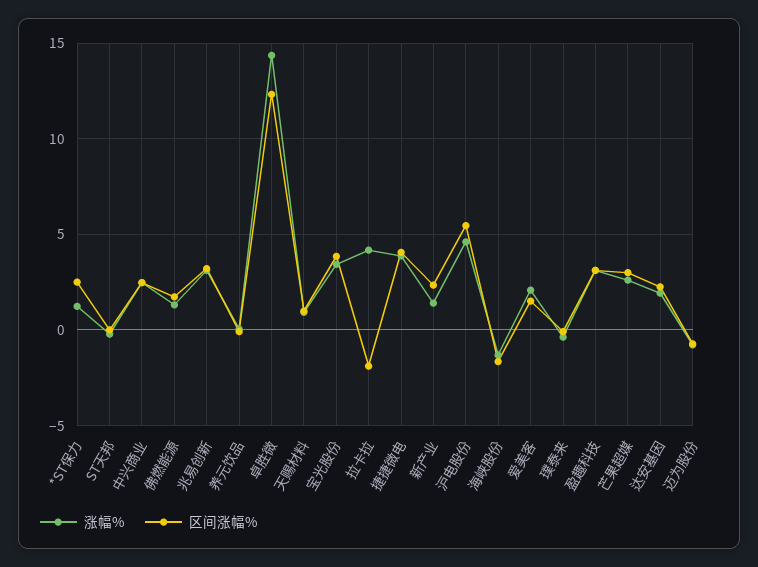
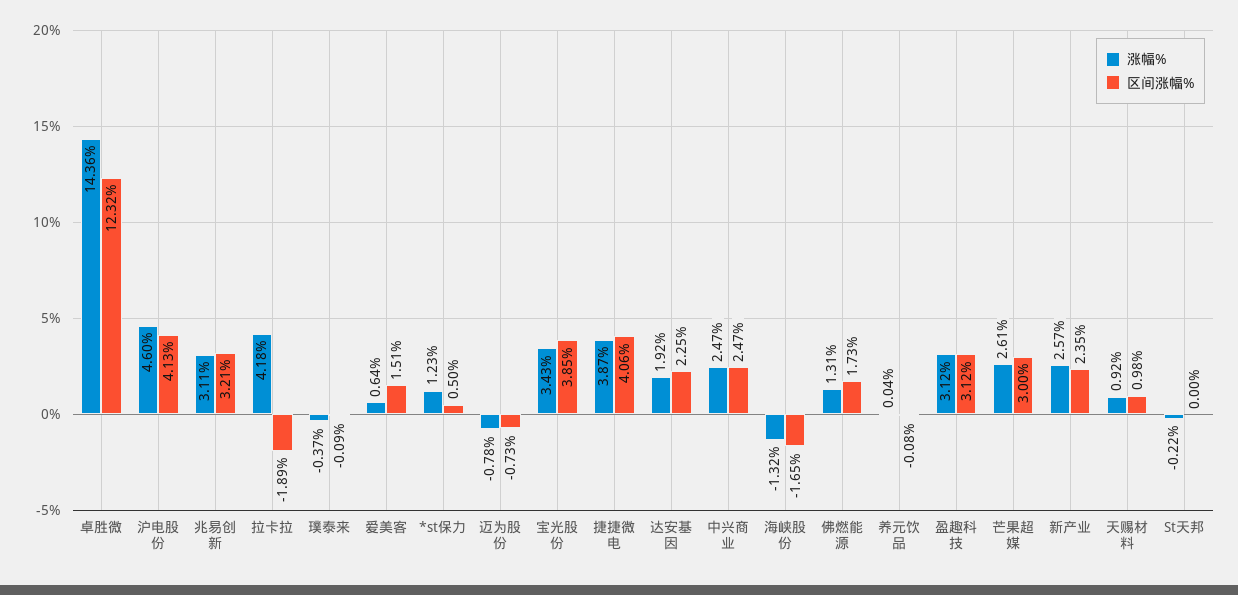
  {
    "涨幅%": {
      "*ST保力": 1.23,
      "ST天邦": -0.22,
      "中兴商业": 2.47,
      "佛燃能源": 1.31,
      "兆易创新": 3.11,
      "养元饮品": 0.04,
      "卓胜微": 14.36,
      "天赐材料": 0.92,
      "宝光股份": 3.43,
      "拉卡拉": 4.18,
      "捷捷微电": 3.87,
-     "新产业": 1.5,
+     "新产业": 2.57,
      "沪电股份": 4.6,
      "海峡股份": -1.32,
-     "爱美客": 2,
+     "爱美客": 0.64,
      "璞泰来": -0.37,
      "盈趣科技": 3.12,
      "芒果超媒": 2.61,
      "达安基因": 1.92,
      "迈为股份": -0.78
    },
    "区间涨幅%": {
-     "*ST保力": 2.5,
+     "*ST保力": 0.5,
      "ST天邦": 0,
      "中兴商业": 2.47,
      "佛燃能源": 1.73,
      "兆易创新": 3.21,
      "养元饮品": -0.08,
      "卓胜微": 12.32,
      "天赐材料": 0.98,
      "宝光股份": 3.85,
      "拉卡拉": -1.89,
      "捷捷微电": 4.06,
      "新产业": 2.35,
-     "沪电股份": 5.5,
+     "沪电股份": 4.13,
      "海峡股份": -1.65,
      "爱美客": 1.51,
      "璞泰来": -0.09,
      "盈趣科技": 3.12,
      "芒果超媒": 3,
      "达安基因": 2.25,
      "迈为股份": -0.73
    }
  }

